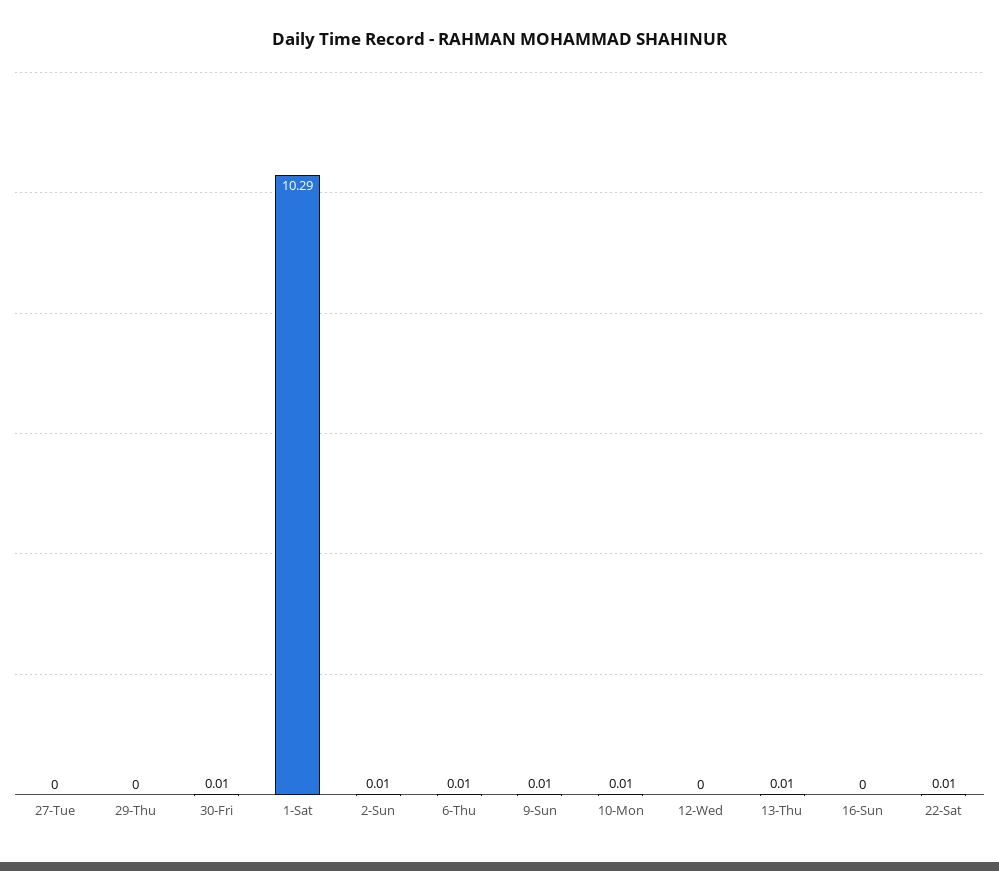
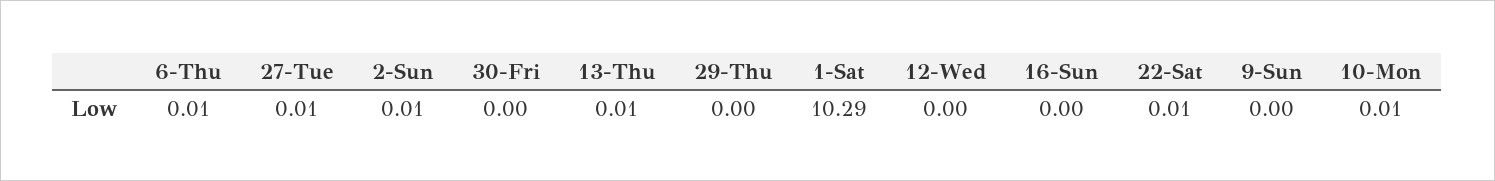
  {
-   "27-Tue": 0,
+   "27-Tue": 0.01,
    "29-Thu": 0,
-   "30-Fri": 0.01,
+   "30-Fri": 0,
    "1-Sat": 10.29,
    "2-Sun": 0.01,
    "6-Thu": 0.01,
-   "9-Sun": 0.01,
+   "9-Sun": 0,
    "10-Mon": 0.01,
    "12-Wed": 0,
    "13-Thu": 0.01,
    "16-Sun": 0,
    "22-Sat": 0.01
  }

